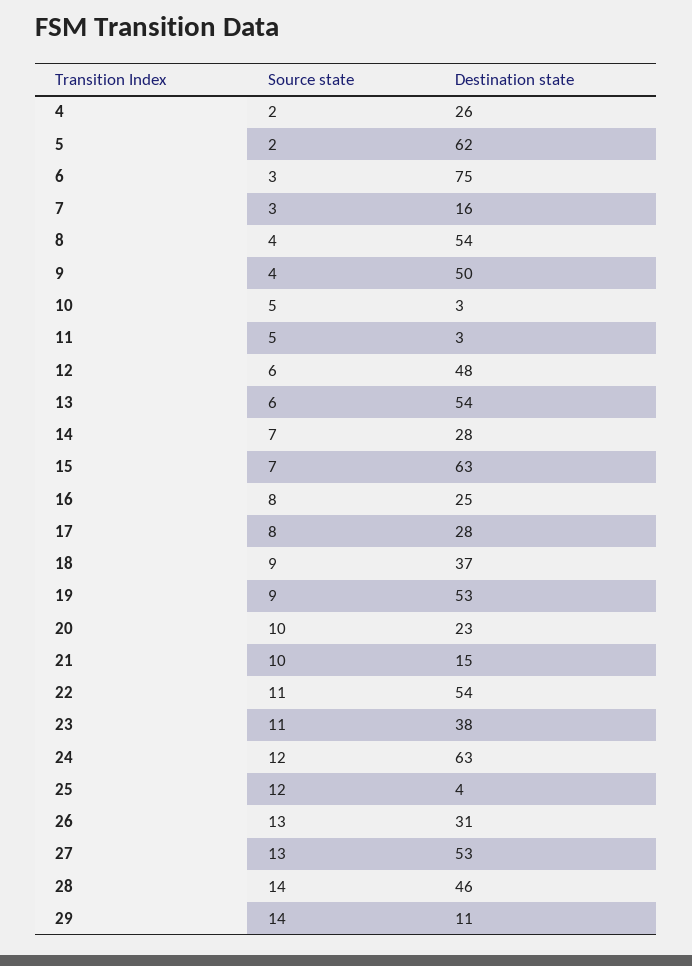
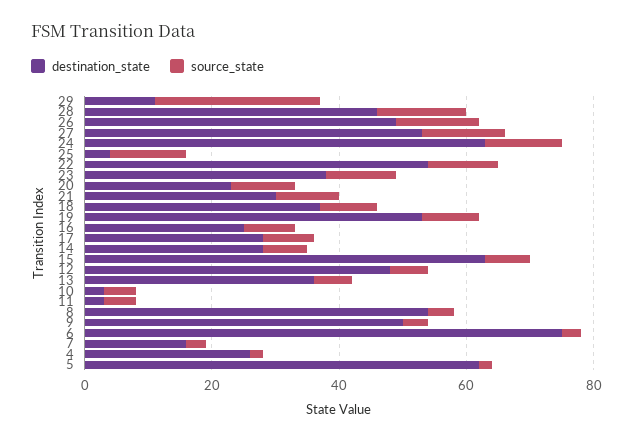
  {
    "Source state": {
      "4": 2,
      "5": 2,
      "6": 3,
      "7": 3,
      "8": 4,
      "9": 4,
      "10": 5,
      "11": 5,
      "12": 6,
      "13": 6,
      "14": 7,
      "15": 7,
      "16": 8,
      "17": 8,
      "18": 9,
      "19": 9,
      "20": 10,
      "21": 10,
      "22": 11,
      "23": 11,
      "24": 12,
      "25": 12,
      "26": 13,
      "27": 13,
      "28": 14,
-     "29": 14
+     "29": 25
    },
    "Destination state": {
      "4": 26,
      "5": 62,
      "6": 75,
      "7": 16,
      "8": 54,
      "9": 50,
      "10": 3,
      "11": 3,
      "12": 48,
-     "13": 54,
+     "13": 35,
      "14": 28,
      "15": 63,
      "16": 25,
      "17": 28,
      "18": 37,
      "19": 53,
      "20": 23,
-     "21": 15,
+     "21": 30,
      "22": 54,
      "23": 38,
      "24": 63,
      "25": 4,
-     "26": 31,
+     "26": 50,
      "27": 53,
      "28": 46,
      "29": 11
    }
  }

